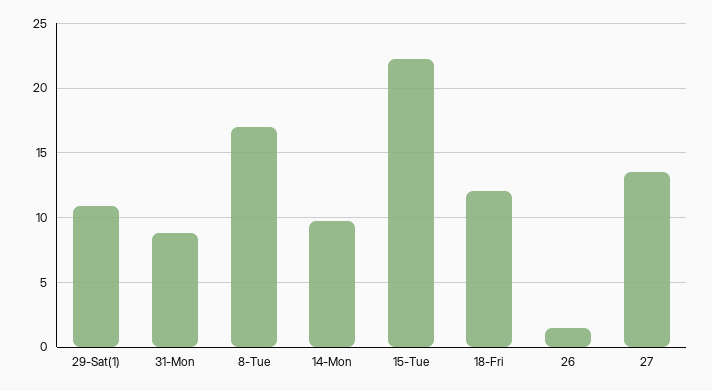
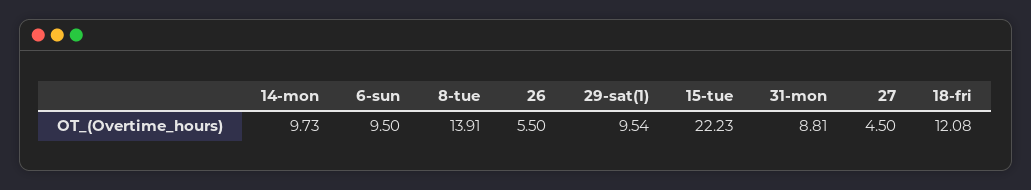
  {
-   "29-Sat(1)": 11,
+   "29-Sat(1)": 9.54,
    "31-Mon": 8.81,
-   "8-Tue": 17,
+   "8-Tue": 13.91,
    "14-Mon": 9.73,
    "15-Tue": 22.23,
    "18-Fri": 12.08,
-   "26": 1.5,
+   "26": 5.5,
-   "27": 13.5
+   "27": 4.5,
+   "6-sun": 9.5
  }

